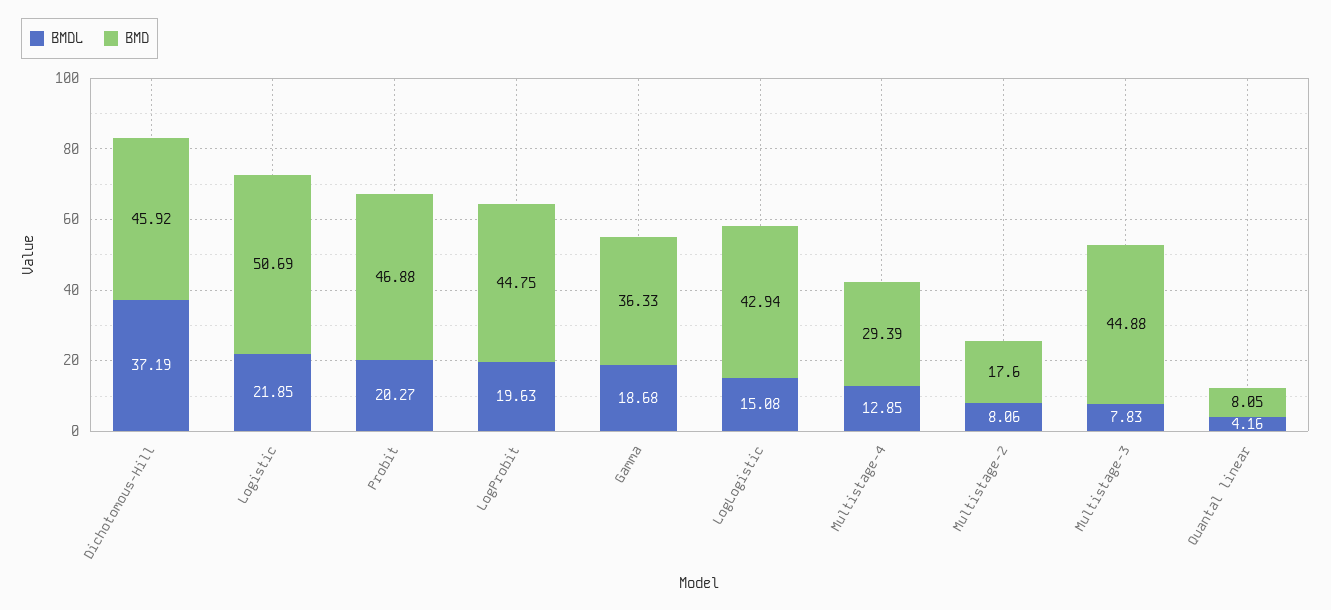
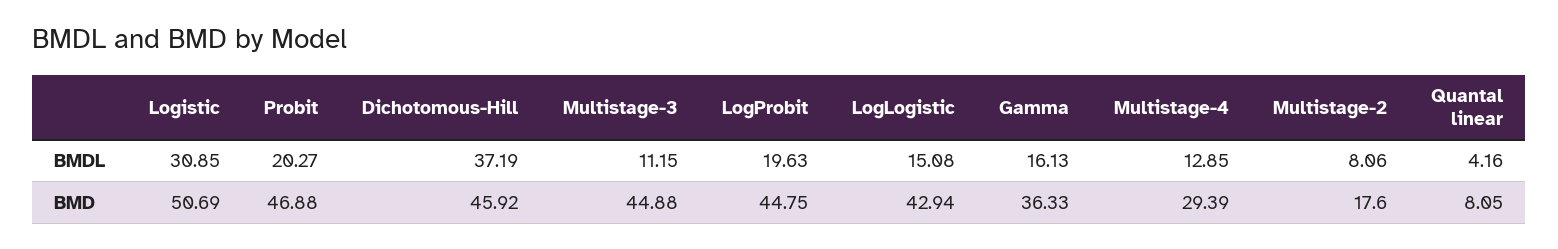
  {
    "BMDL": {
      "Dichotomous-Hill": 37.19,
-     "Logistic": 21.85,
+     "Logistic": 30.85,
      "Probit": 20.27,
      "LogProbit": 19.63,
-     "Gamma": 18.68,
+     "Gamma": 16.13,
      "LogLogistic": 15.08,
      "Multistage-4": 12.85,
      "Multistage-2": 8.06,
-     "Multistage-3": 7.83,
+     "Multistage-3": 11.15,
      "Quantal linear": 4.16
    },
    "BMD": {
      "Dichotomous-Hill": 45.92,
      "Logistic": 50.69,
      "Probit": 46.88,
      "LogProbit": 44.75,
      "Gamma": 36.33,
      "LogLogistic": 42.94,
      "Multistage-4": 29.39,
      "Multistage-2": 17.6,
      "Multistage-3": 44.88,
      "Quantal linear": 8.05
    }
  }

